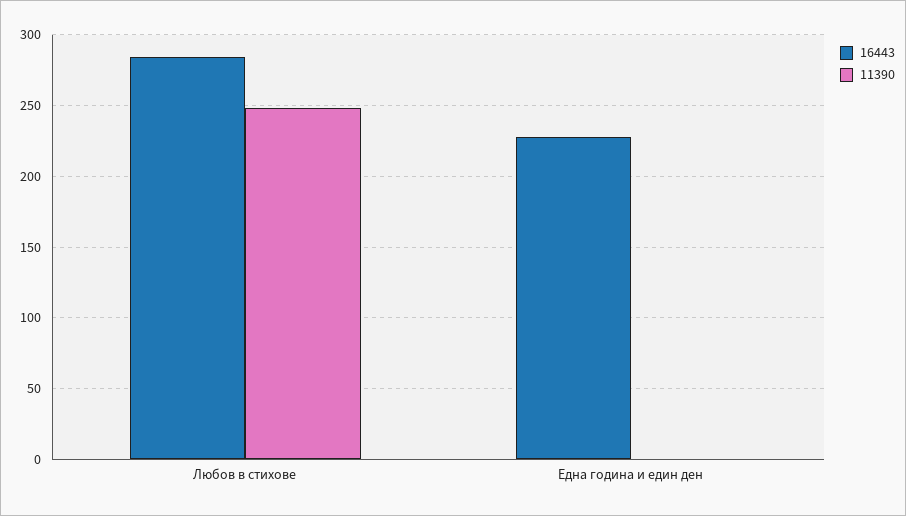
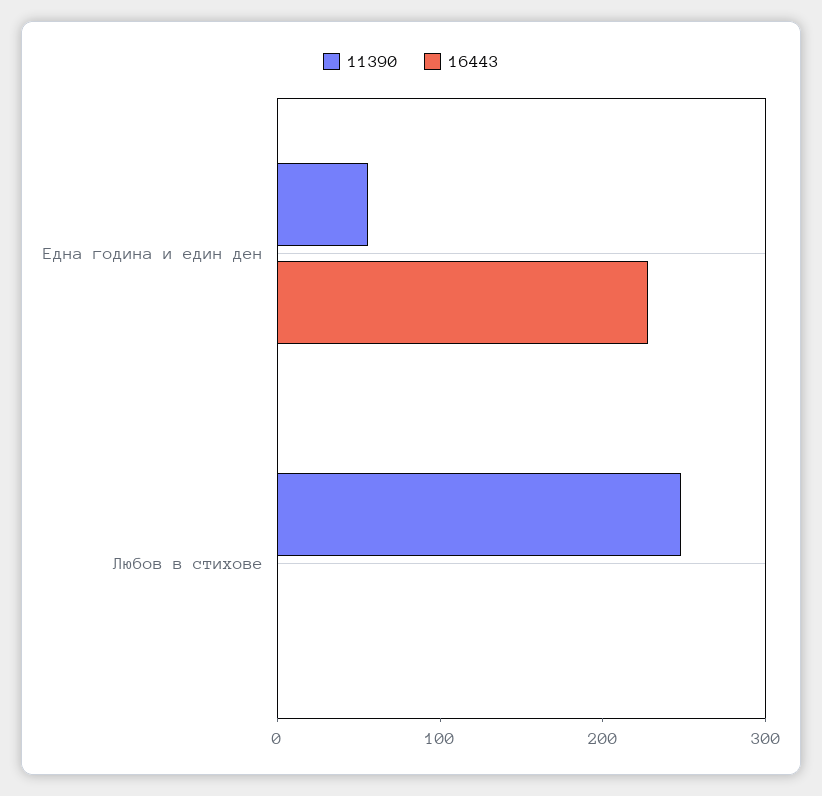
  {
    "16443": {
-     "Любов в стихове": 285,
+     "Любов в стихове": 0,
      "Една година и един ден": 230
    },
    "11390": {
      "Любов в стихове": 250,
-     "Една година и един ден": 0
+     "Една година и един ден": 60
    }
  }

